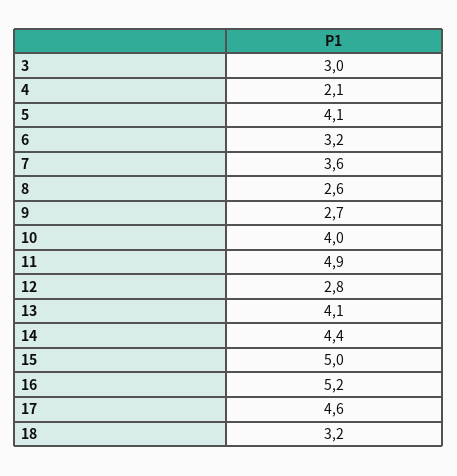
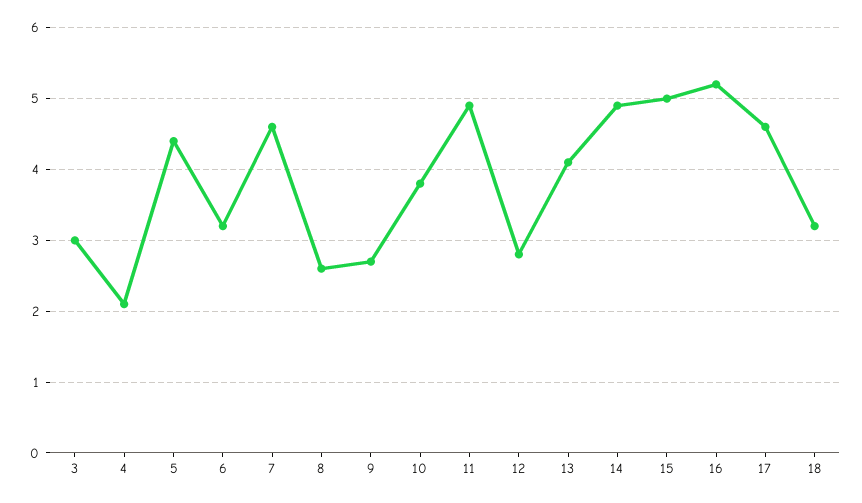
  {
    "3": 3,
    "4": 2.1,
-   "5": 4.1,
+   "5": 4.4,
    "6": 3.2,
-   "7": 3.6,
+   "7": 4.6,
    "8": 2.6,
    "9": 2.7,
-   "10": 4,
+   "10": 3.8,
    "11": 4.9,
    "12": 2.8,
    "13": 4.1,
-   "14": 4.4,
+   "14": 4.9,
    "15": 5,
    "16": 5.2,
    "17": 4.6,
    "18": 3.2
  }

